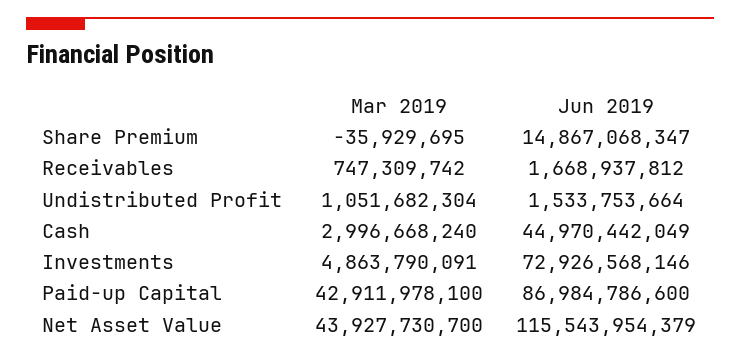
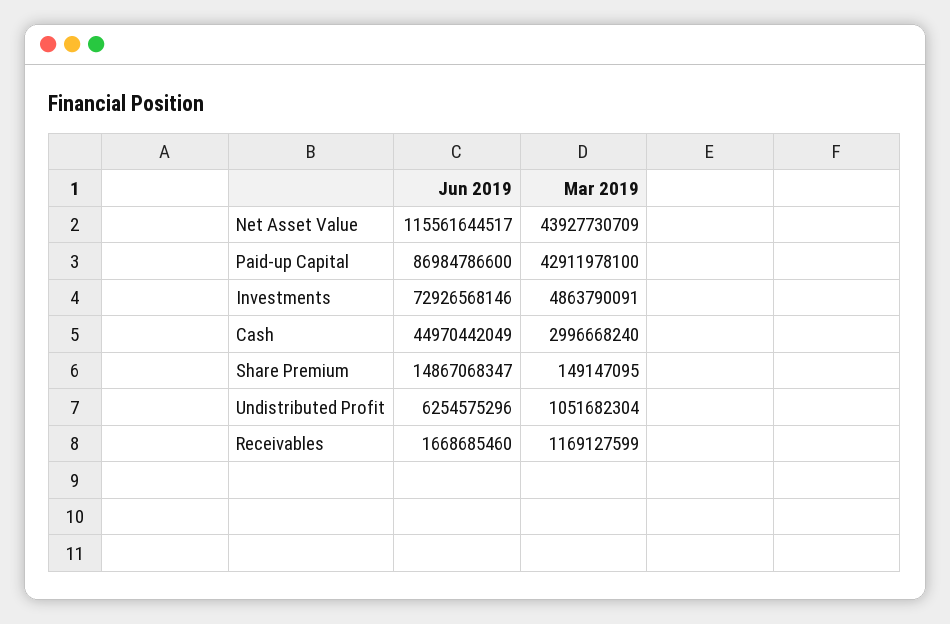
  {
    "Mar 2019": {
-     "Share Premium": -35929695,
+     "Share Premium": 149147095,
-     "Receivables": 747309742,
+     "Receivables": 1169127599,
      "Undistributed Profit": 1051682304,
      "Cash": 2996668240,
      "Investments": 4863790091,
      "Paid-up Capital": 42911978100,
-     "Net Asset Value": 43927730700
+     "Net Asset Value": 43927730709
    },
    "Jun 2019": {
      "Share Premium": 14867068347,
-     "Receivables": 1668937812,
+     "Receivables": 1668685460,
-     "Undistributed Profit": 1533753664,
+     "Undistributed Profit": 6254575296,
      "Cash": 44970442049,
      "Investments": 72926568146,
      "Paid-up Capital": 86984786600,
-     "Net Asset Value": 115543954379
+     "Net Asset Value": 115561644517
    }
  }

